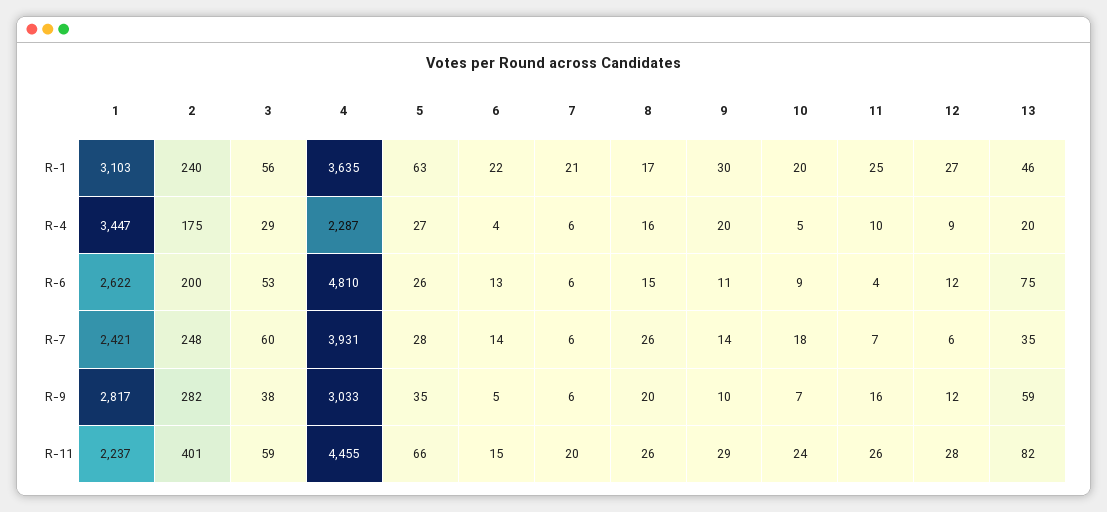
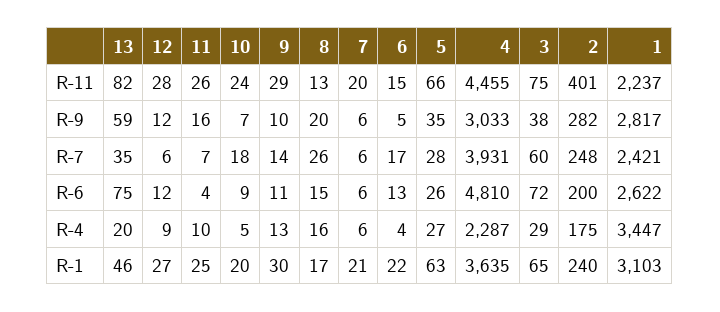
  {
    "1": {
      "R-1": 3103,
      "R-4": 3447,
      "R-6": 2622,
      "R-7": 2421,
      "R-9": 2817,
      "R-11": 2237
    },
    "2": {
      "R-1": 240,
      "R-4": 175,
      "R-6": 200,
      "R-7": 248,
      "R-9": 282,
      "R-11": 401
    },
    "3": {
-     "R-1": 56,
+     "R-1": 65,
      "R-4": 29,
-     "R-6": 53,
+     "R-6": 72,
      "R-7": 60,
      "R-9": 38,
-     "R-11": 59
+     "R-11": 75
    },
    "4": {
      "R-1": 3635,
      "R-4": 2287,
      "R-6": 4810,
      "R-7": 3931,
      "R-9": 3033,
      "R-11": 4455
    },
    "5": {
      "R-1": 63,
      "R-4": 27,
      "R-6": 26,
      "R-7": 28,
      "R-9": 35,
      "R-11": 66
    },
    "6": {
      "R-1": 22,
      "R-4": 4,
      "R-6": 13,
-     "R-7": 14,
+     "R-7": 17,
      "R-9": 5,
      "R-11": 15
    },
    "7": {
      "R-1": 21,
      "R-4": 6,
      "R-6": 6,
      "R-7": 6,
      "R-9": 6,
      "R-11": 20
    },
    "8": {
      "R-1": 17,
      "R-4": 16,
      "R-6": 15,
      "R-7": 26,
      "R-9": 20,
-     "R-11": 26
+     "R-11": 13
    },
    "9": {
      "R-1": 30,
-     "R-4": 20,
+     "R-4": 13,
      "R-6": 11,
      "R-7": 14,
      "R-9": 10,
      "R-11": 29
    },
    "10": {
      "R-1": 20,
      "R-4": 5,
      "R-6": 9,
      "R-7": 18,
      "R-9": 7,
      "R-11": 24
    },
    "11": {
      "R-1": 25,
      "R-4": 10,
      "R-6": 4,
      "R-7": 7,
      "R-9": 16,
      "R-11": 26
    },
    "12": {
      "R-1": 27,
      "R-4": 9,
      "R-6": 12,
      "R-7": 6,
      "R-9": 12,
      "R-11": 28
    },
    "13": {
      "R-1": 46,
      "R-4": 20,
      "R-6": 75,
      "R-7": 35,
      "R-9": 59,
      "R-11": 82
    }
  }

